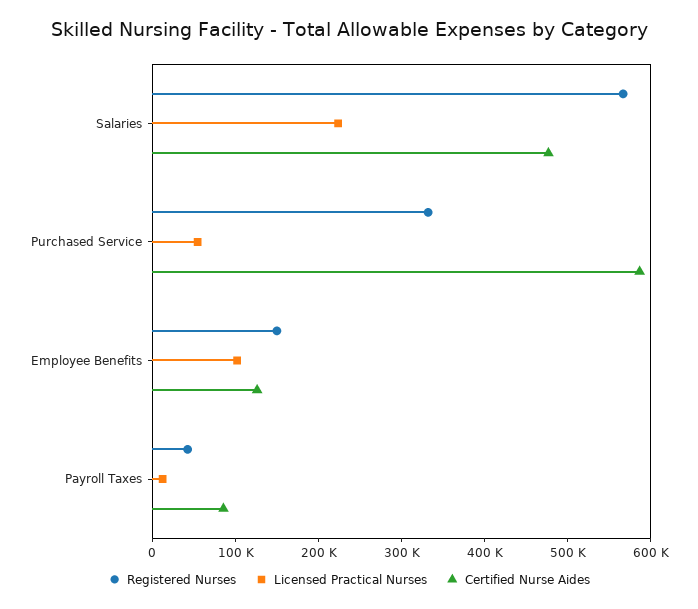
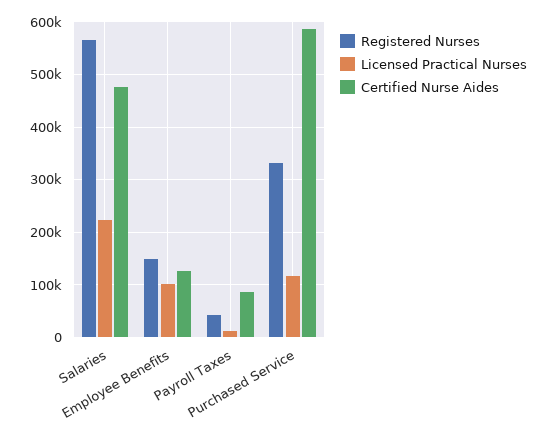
  {
    "Registered Nurses": {
      "Salaries": 560000,
      "Purchased Service": 340000,
      "Employee Benefits": 140000,
      "Payroll Taxes": 40000
    },
    "Licensed Practical Nurses": {
      "Salaries": 220000,
-     "Purchased Service": 60000,
+     "Purchased Service": 120000,
      "Employee Benefits": 100000,
      "Payroll Taxes": 20000
    },
    "Certified Nurse Aides": {
      "Salaries": 480000,
      "Purchased Service": 580000,
      "Employee Benefits": 120000,
      "Payroll Taxes": 80000
    }
  }

